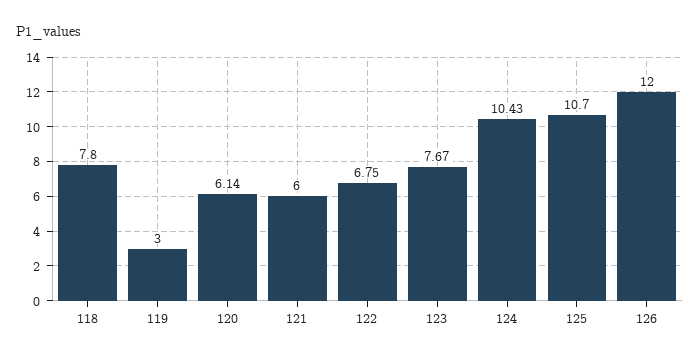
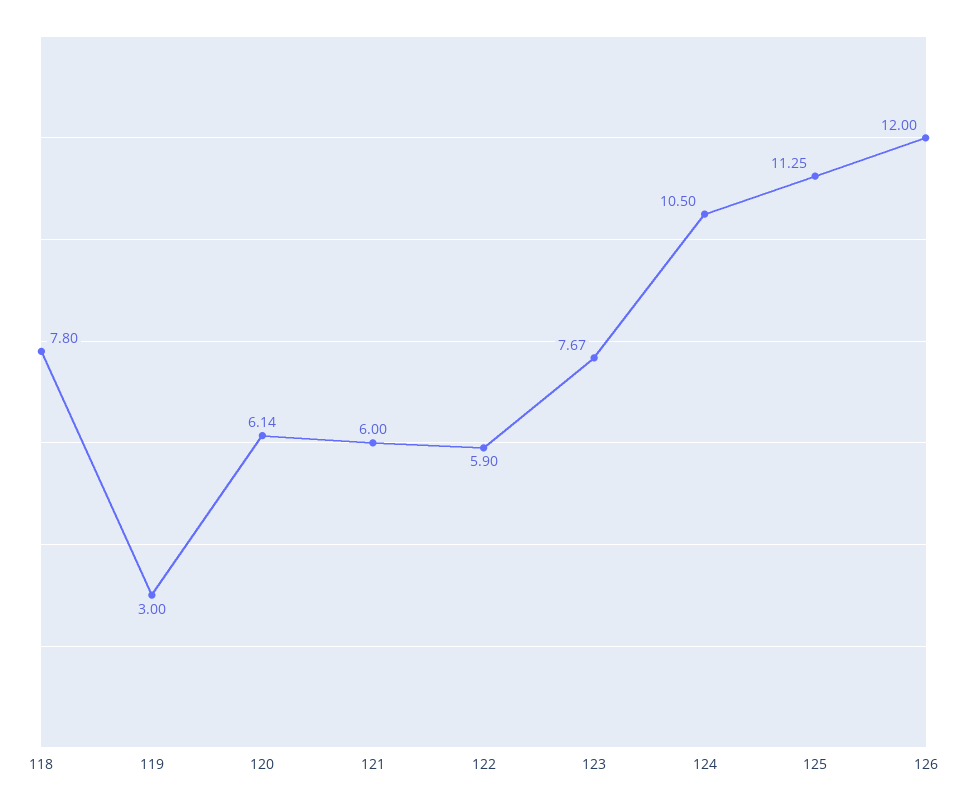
  {
    "118": 7.8,
    "119": 3,
    "120": 6.14,
    "121": 6,
-   "122": 6.75,
+   "122": 5.9,
    "123": 7.67,
-   "124": 10.43,
+   "124": 10.5,
-   "125": 10.7,
+   "125": 11.25,
    "126": 12
  }

